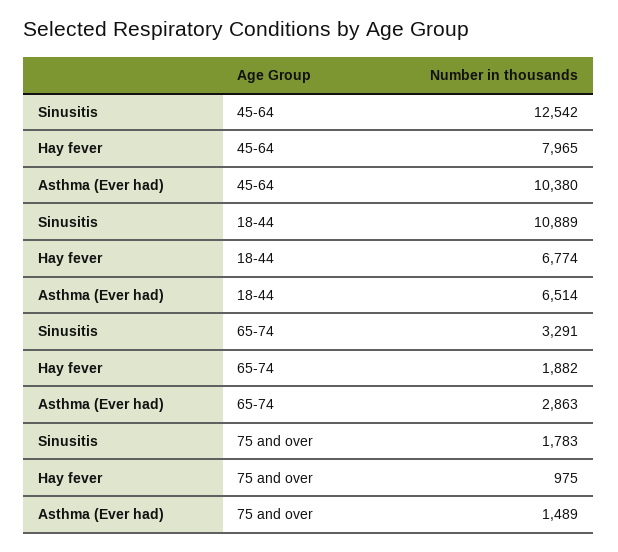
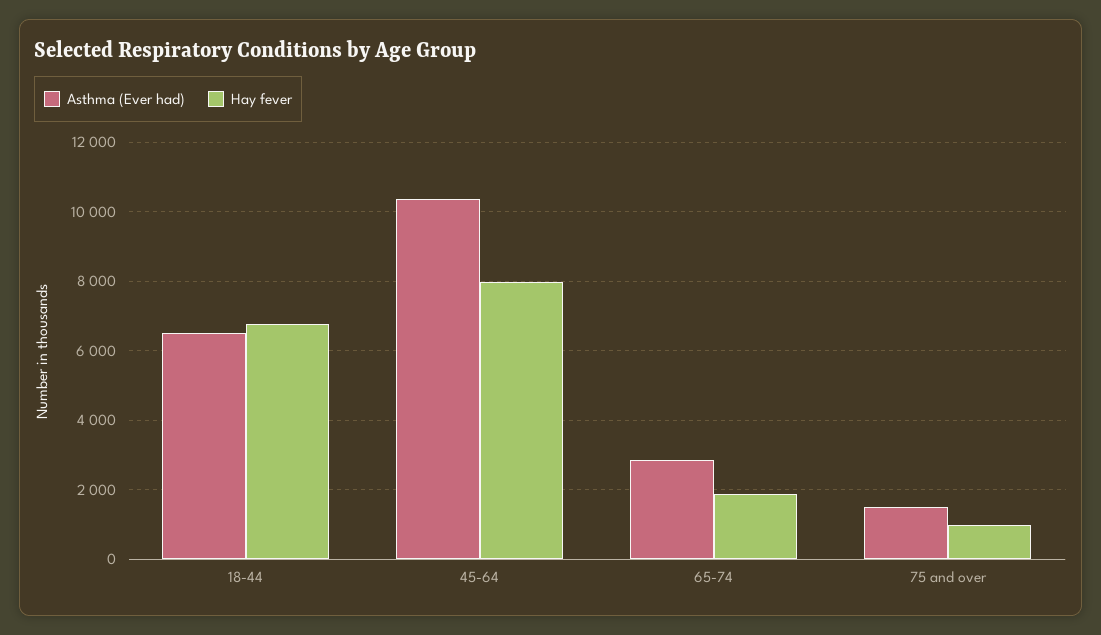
  {
-   "Sinusitis": {
-     "45-64": 12542,
-     "18-44": 10889,
-     "65-74": 3291,
-     "75 and over": 1783
-   },
    "Hay fever": {
      "45-64": 7965,
      "18-44": 6774,
      "65-74": 1882,
      "75 and over": 975
    },
    "Asthma (Ever had)": {
      "45-64": 10380,
      "18-44": 6514,
      "65-74": 2863,
      "75 and over": 1489
    }
  }

